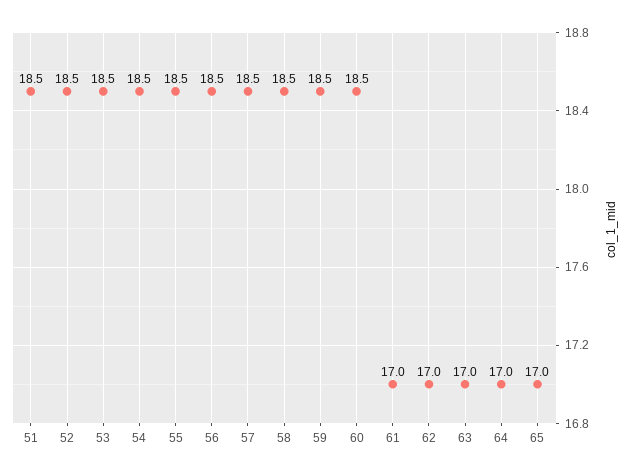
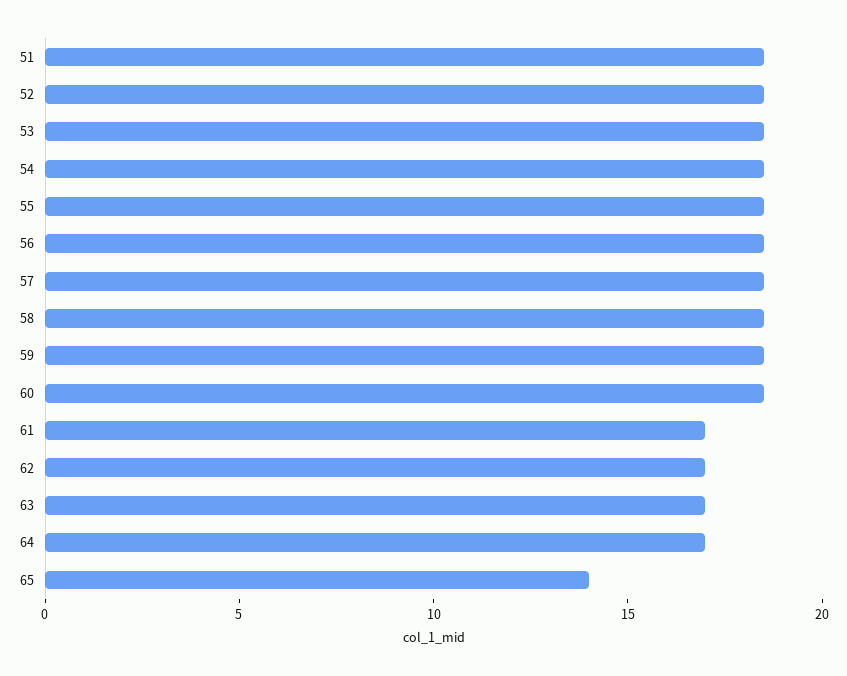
  {
    "51": 18.5,
    "52": 18.5,
    "53": 18.5,
    "54": 18.5,
    "55": 18.5,
    "56": 18.5,
    "57": 18.5,
    "58": 18.5,
    "59": 18.5,
    "60": 18.5,
    "61": 17,
    "62": 17,
    "63": 17,
    "64": 17,
-   "65": 17
+   "65": 14
  }

